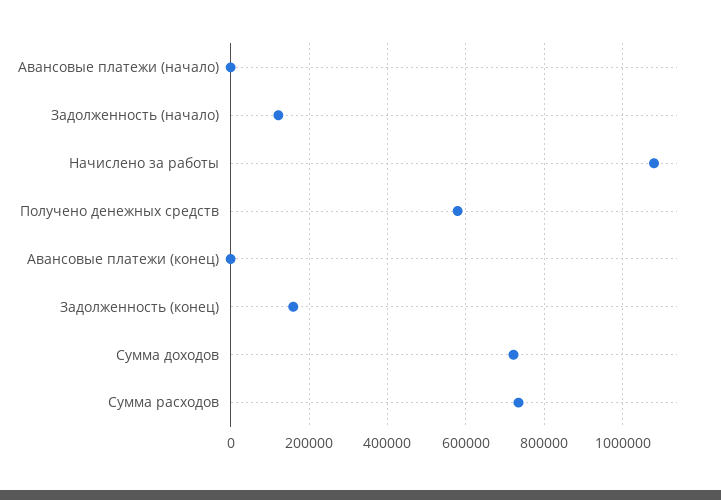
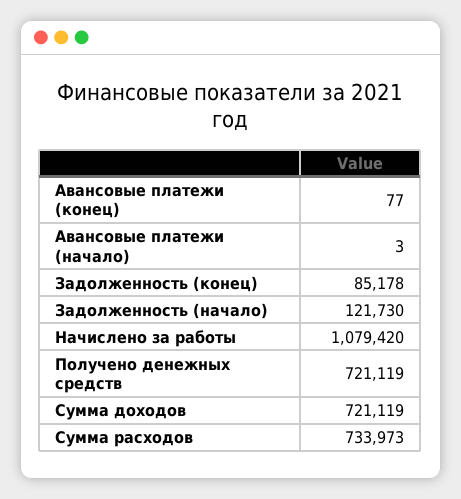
  {
    "Авансовые платежи (начало)": 3,
    "Задолженность (начало)": 121730,
    "Начислено за работы": 1079420,
-   "Получено денежных средств": 580000,
+   "Получено денежных средств": 721119,
    "Авансовые платежи (конец)": 77,
-   "Задолженность (конец)": 160000,
+   "Задолженность (конец)": 85178,
    "Сумма доходов": 721119,
    "Сумма расходов": 733973
  }

